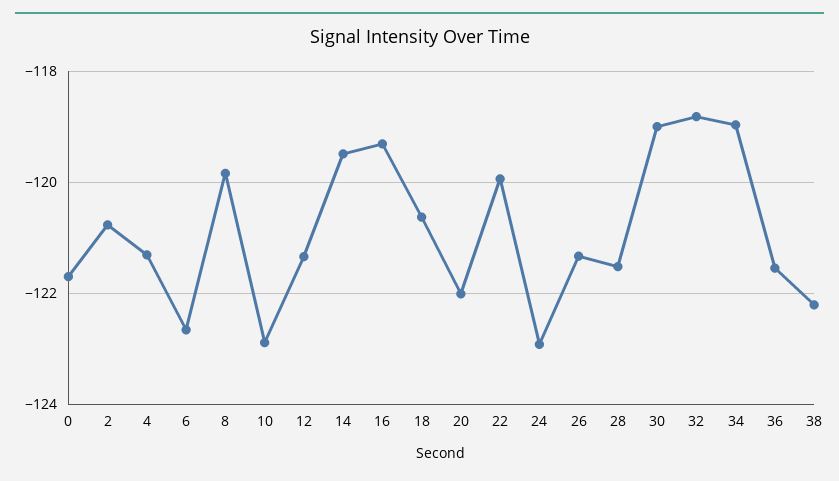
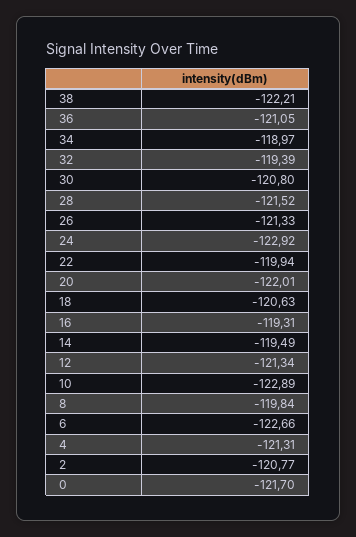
  {
    "0": -121.7,
    "2": -120.77,
    "4": -121.31,
    "6": -122.66,
    "8": -119.84,
    "10": -122.89,
    "12": -121.34,
    "14": -119.49,
    "16": -119.31,
    "18": -120.63,
    "20": -122.01,
    "22": -119.94,
    "24": -122.92,
    "26": -121.33,
    "28": -121.52,
-   "30": -119,
+   "30": -120.8,
-   "32": -118.8,
+   "32": -119.39,
    "34": -118.97,
-   "36": -121.6,
+   "36": -121.05,
    "38": -122.21
  }

